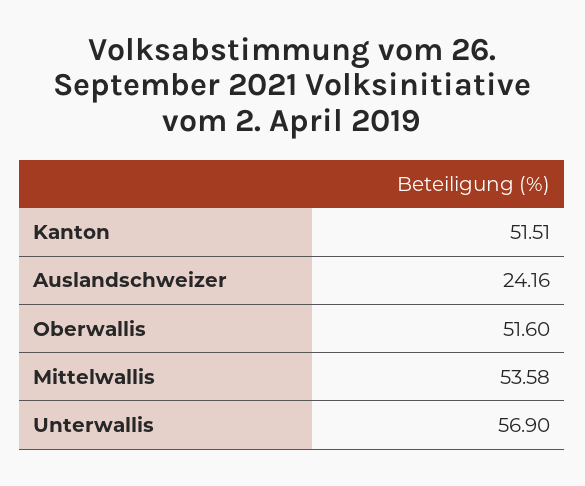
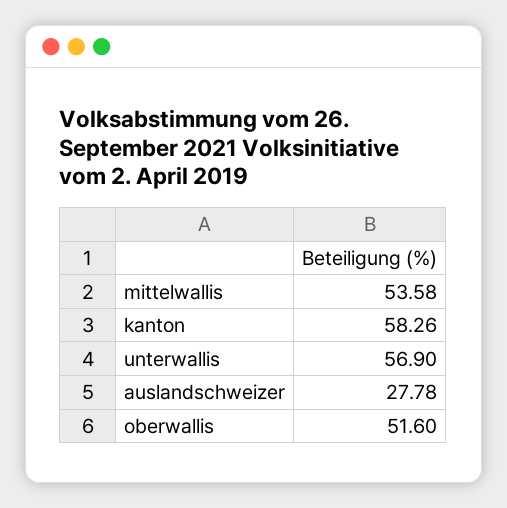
  {
-   "Kanton": 51.51,
+   "Kanton": 58.26,
-   "Auslandschweizer": 24.16,
+   "Auslandschweizer": 27.78,
    "Oberwallis": 51.6,
    "Mittelwallis": 53.58,
    "Unterwallis": 56.9
  }

